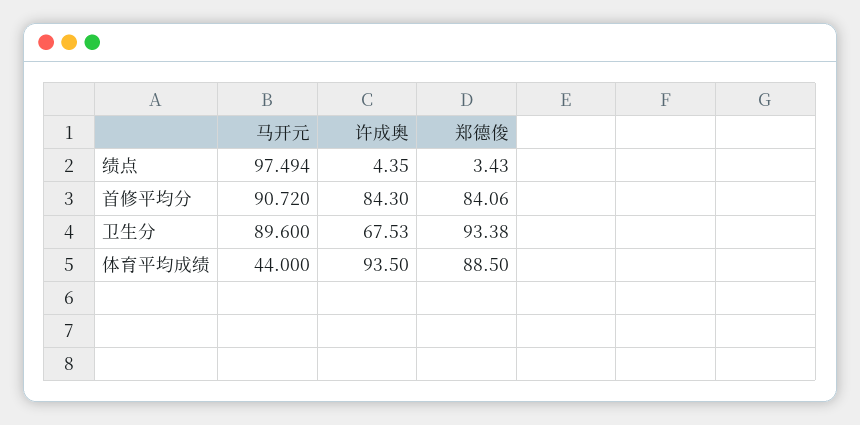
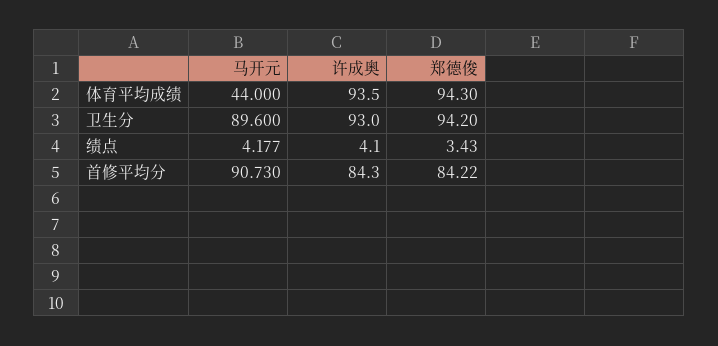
  {
    "马开元": {
-     "绩点": 97.494,
+     "绩点": 4.177,
-     "首修平均分": 90.72,
+     "首修平均分": 90.73,
      "卫生分": 89.6,
      "体育平均成绩": 44
    },
    "许成奥": {
-     "绩点": 4.35,
+     "绩点": 4.1,
      "首修平均分": 84.3,
-     "卫生分": 67.53,
+     "卫生分": 93,
      "体育平均成绩": 93.5
    },
    "郑德俊": {
      "绩点": 3.43,
-     "首修平均分": 84.06,
+     "首修平均分": 84.22,
-     "卫生分": 93.38,
+     "卫生分": 94.2,
-     "体育平均成绩": 88.5
+     "体育平均成绩": 94.3
    }
  }

